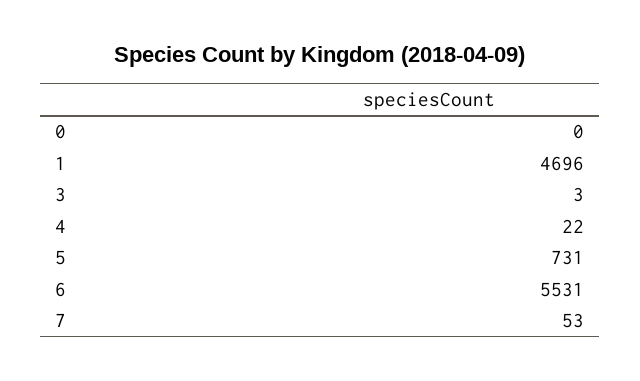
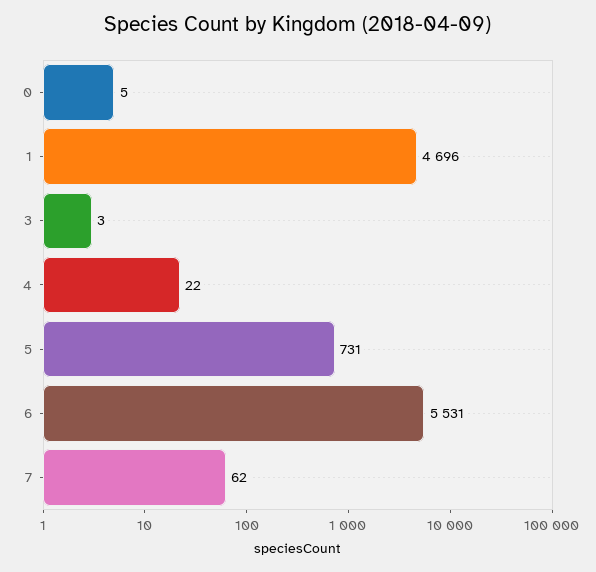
  {
-   "0": 0,
+   "0": 5,
    "1": 4696,
    "3": 3,
    "4": 22,
    "5": 731,
    "6": 5531,
-   "7": 53
+   "7": 62
  }

